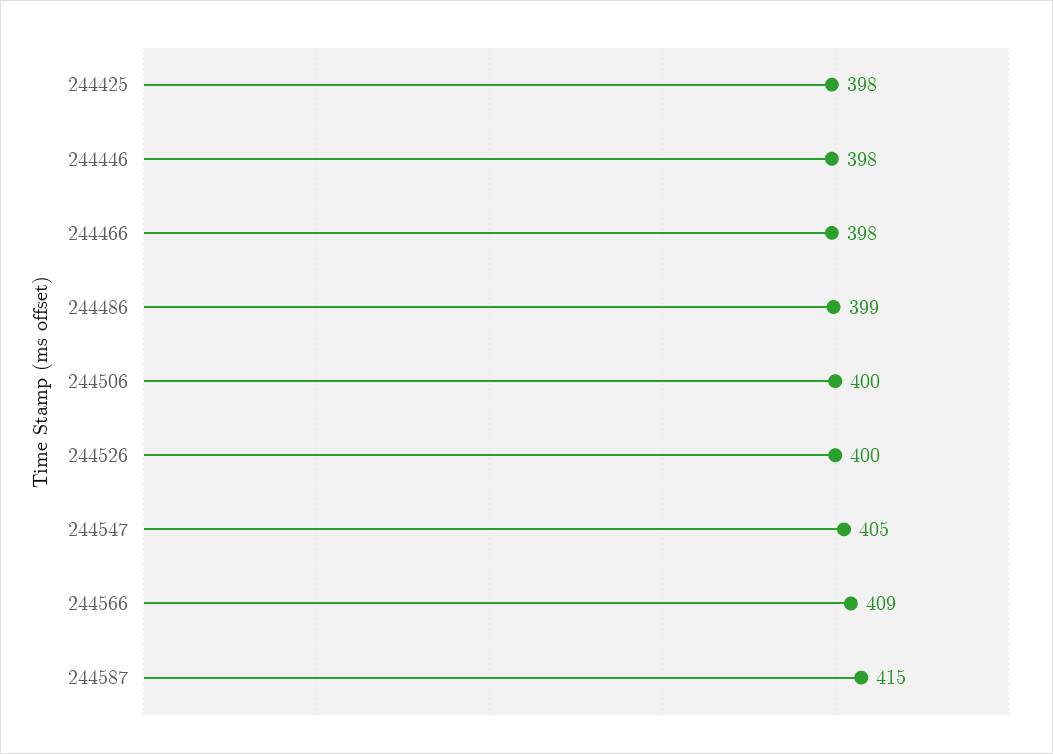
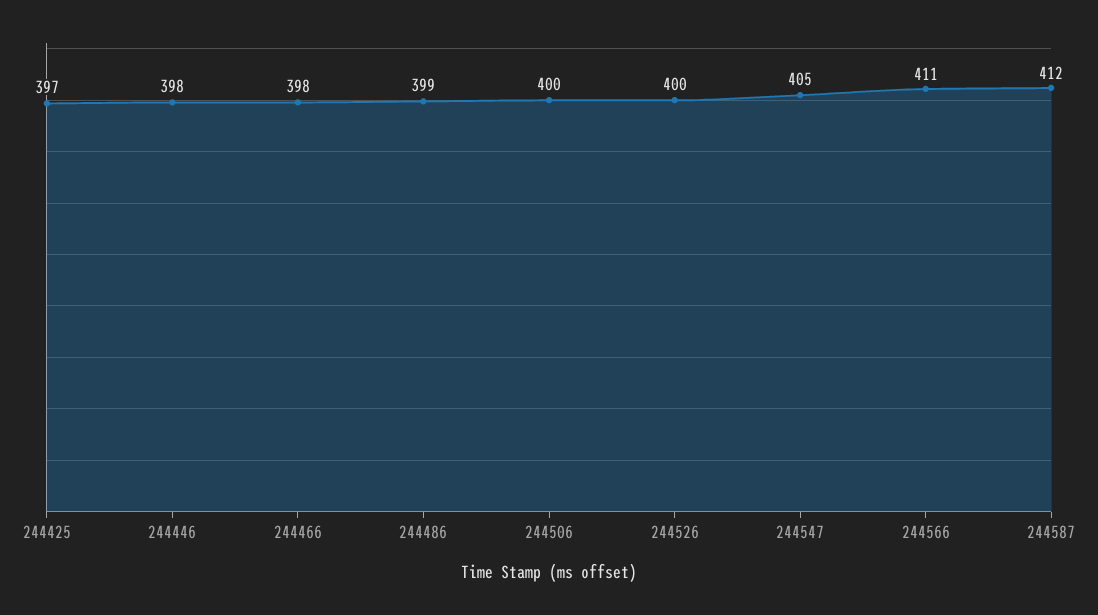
  {
-   "244425": 398,
+   "244425": 397,
    "244446": 398,
    "244466": 398,
    "244486": 399,
    "244506": 400,
    "244526": 400,
    "244547": 405,
-   "244566": 409,
+   "244566": 411,
-   "244587": 415
+   "244587": 412
  }

